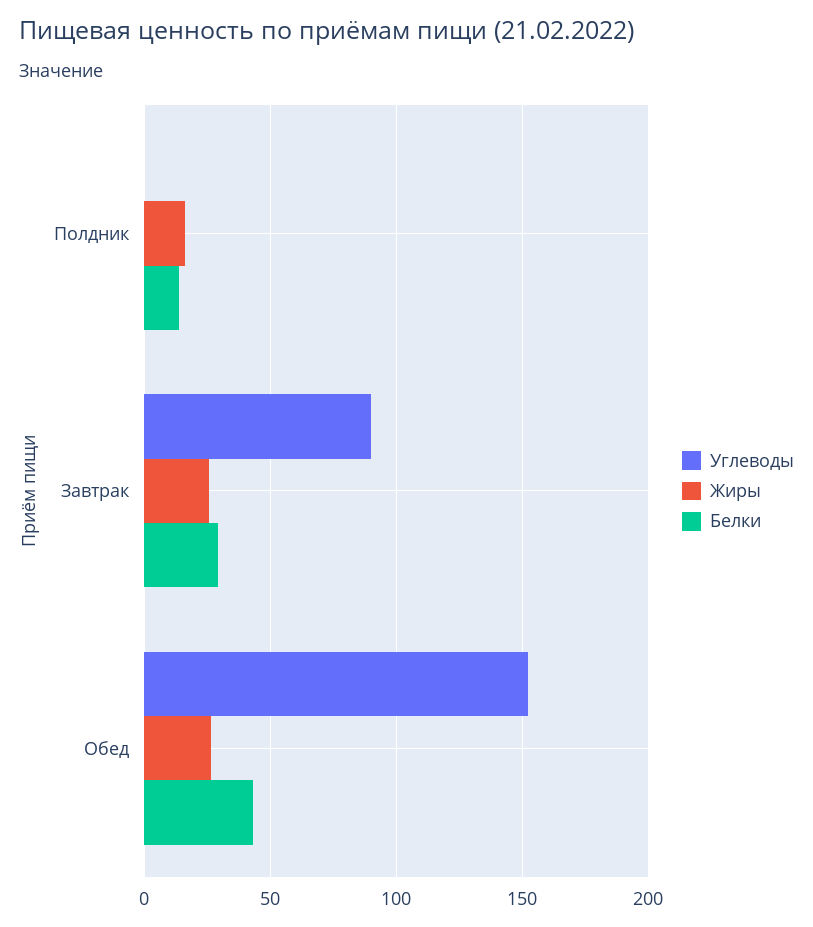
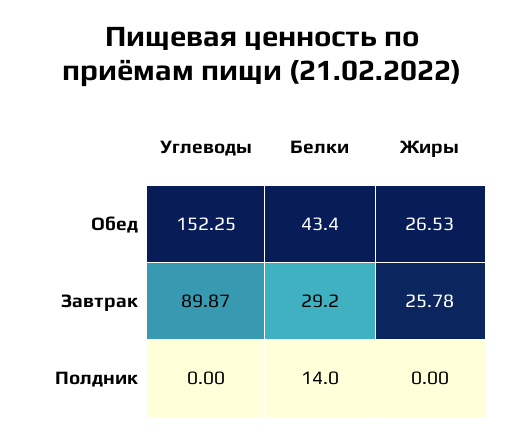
  {
    "Углеводы": {
      "Полдник": 0,
      "Завтрак": 89.87,
      "Обед": 152.25
    },
    "Жиры": {
-     "Полдник": 15,
+     "Полдник": 0,
      "Завтрак": 25.78,
      "Обед": 26.53
    },
    "Белки": {
      "Полдник": 14,
      "Завтрак": 29.2,
      "Обед": 43.4
    }
  }

